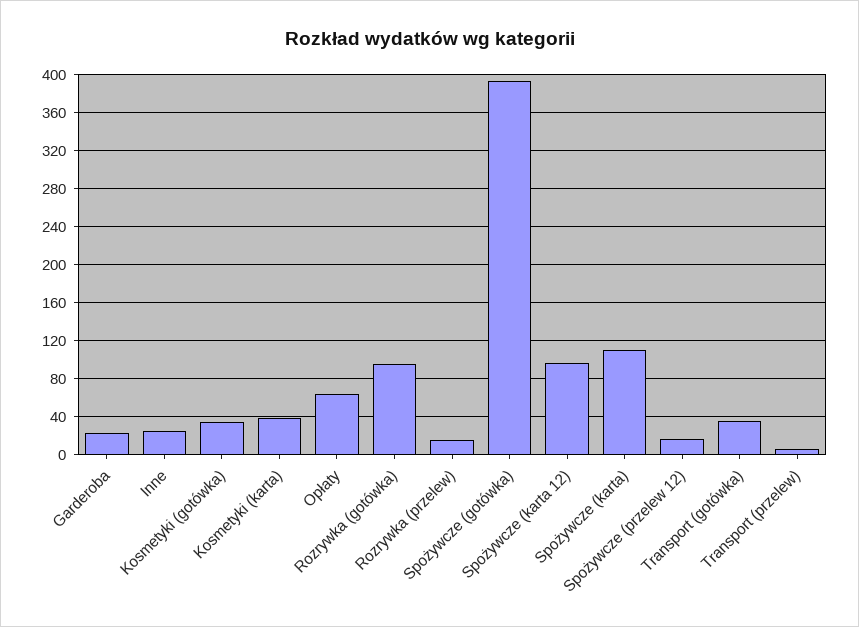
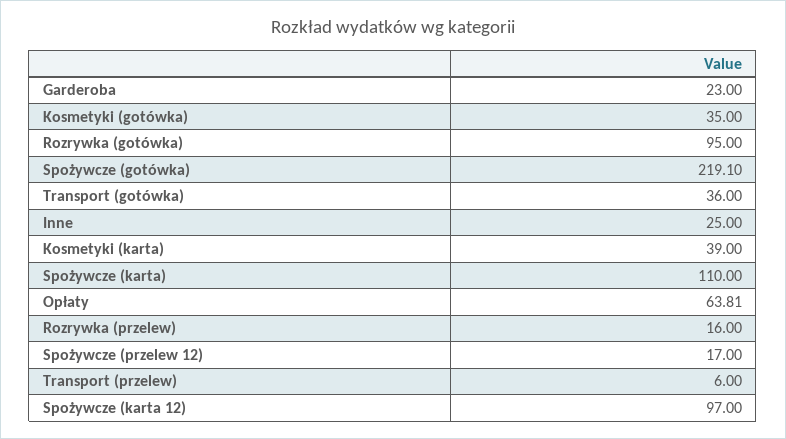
  {
    "Garderoba": 23,
    "Inne": 25,
    "Kosmetyki (gotówka)": 35,
    "Kosmetyki (karta)": 39,
    "Opłaty": 63.81,
    "Rozrywka (gotówka)": 95,
    "Rozrywka (przelew)": 16,
-   "Spożywcze (gotówka)": 390,
+   "Spożywcze (gotówka)": 219.1,
    "Spożywcze (karta 12)": 97,
    "Spożywcze (karta)": 110,
    "Spożywcze (przelew 12)": 17,
    "Transport (gotówka)": 36,
    "Transport (przelew)": 6
  }

